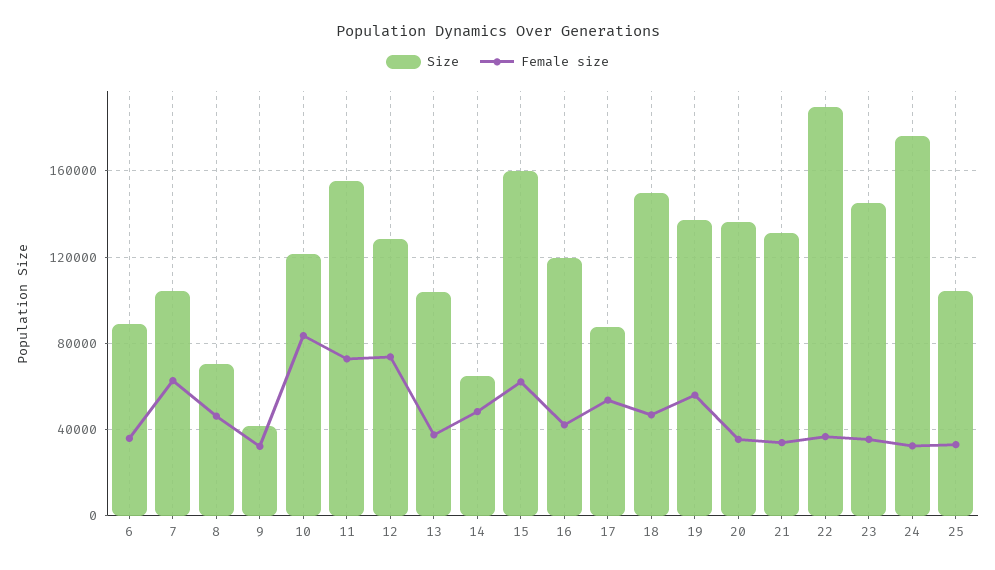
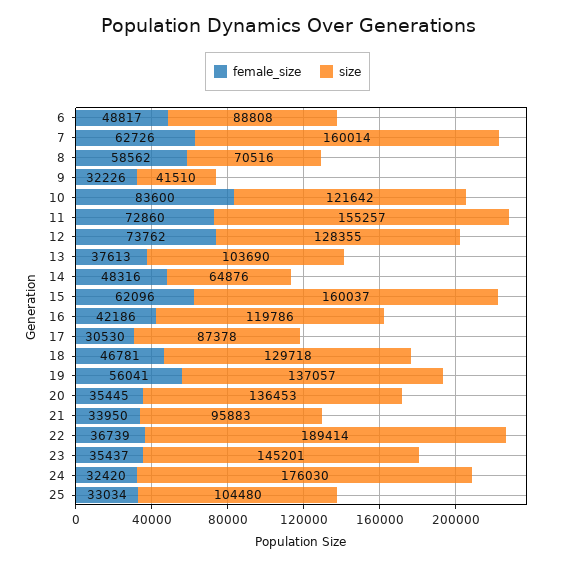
  {
    "Size": {
      "6": 88808,
-     "7": 105000,
+     "7": 160014,
      "8": 70516,
      "9": 41510,
      "10": 121642,
      "11": 155257,
      "12": 128355,
      "13": 103690,
      "14": 64876,
      "15": 160037,
      "16": 119786,
      "17": 87378,
-     "18": 150000,
+     "18": 129718,
      "19": 137057,
      "20": 136453,
-     "21": 130000,
+     "21": 95883,
      "22": 189414,
      "23": 145201,
      "24": 176030,
      "25": 104480
    },
    "Female size": {
-     "6": 35000,
+     "6": 48817,
      "7": 62726,
-     "8": 45000,
+     "8": 58562,
      "9": 32226,
      "10": 83600,
      "11": 72860,
      "12": 73762,
      "13": 37613,
      "14": 48316,
      "15": 62096,
      "16": 42186,
-     "17": 55000,
+     "17": 30530,
      "18": 46781,
      "19": 56041,
      "20": 35445,
      "21": 33950,
      "22": 36739,
      "23": 35437,
      "24": 32420,
      "25": 33034
    }
  }

